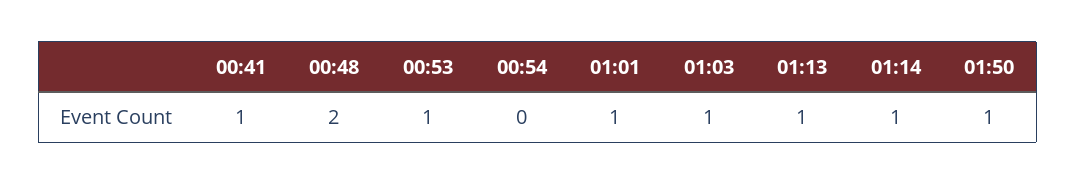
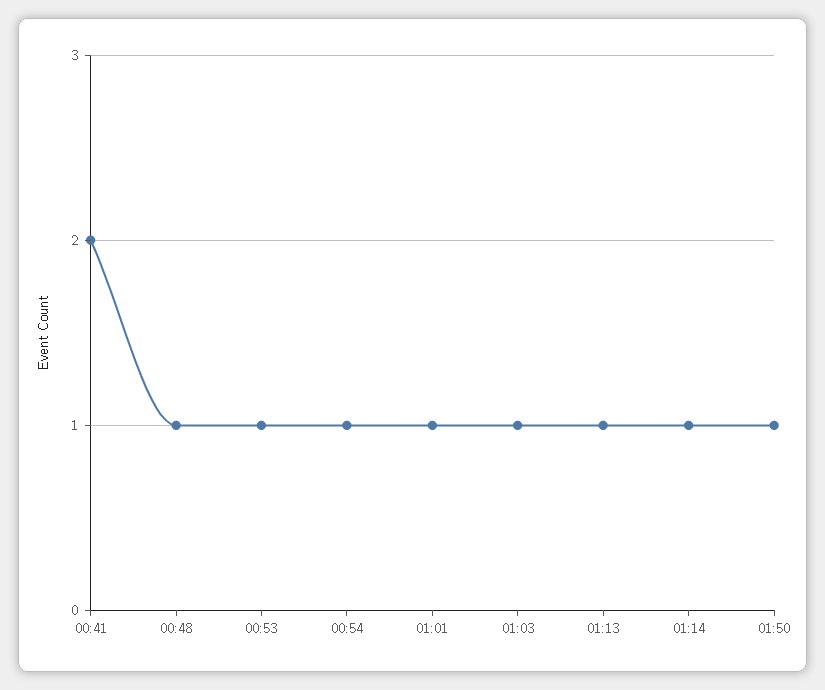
  {
-   "00:41": 1,
+   "00:41": 2,
-   "00:48": 2,
+   "00:48": 1,
    "00:53": 1,
-   "00:54": 0,
+   "00:54": 1,
    "01:01": 1,
    "01:03": 1,
    "01:13": 1,
    "01:14": 1,
    "01:50": 1
  }

